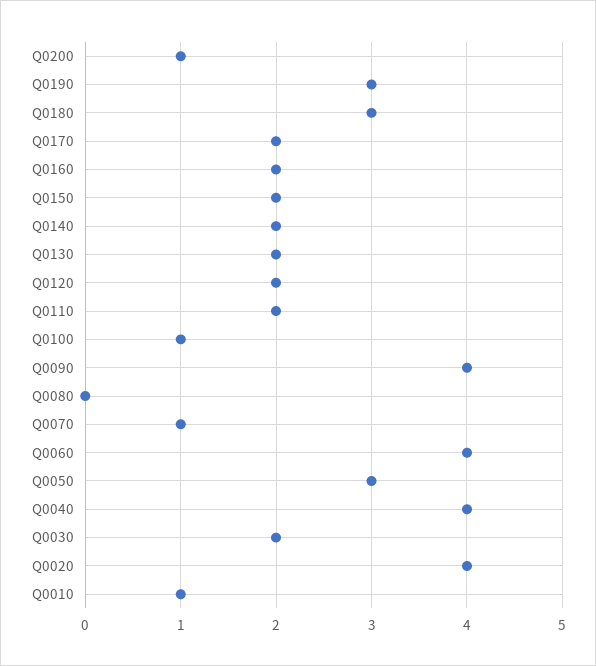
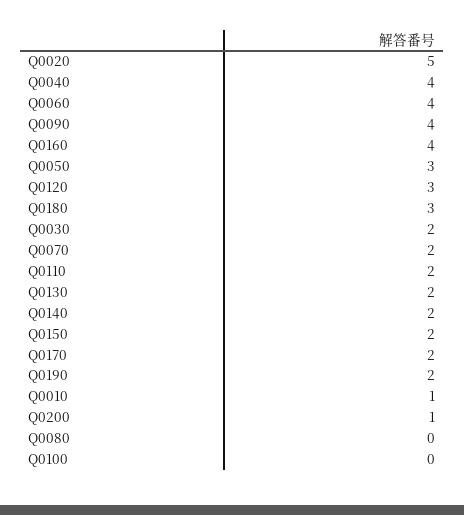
  {
    "Q0200": 1,
-   "Q0190": 3,
+   "Q0190": 2,
    "Q0180": 3,
    "Q0170": 2,
-   "Q0160": 2,
+   "Q0160": 4,
    "Q0150": 2,
    "Q0140": 2,
    "Q0130": 2,
-   "Q0120": 2,
+   "Q0120": 3,
    "Q0110": 2,
-   "Q0100": 1,
+   "Q0100": 0,
    "Q0090": 4,
    "Q0080": 0,
-   "Q0070": 1,
+   "Q0070": 2,
    "Q0060": 4,
    "Q0050": 3,
    "Q0040": 4,
    "Q0030": 2,
-   "Q0020": 4,
+   "Q0020": 5,
    "Q0010": 1
  }

